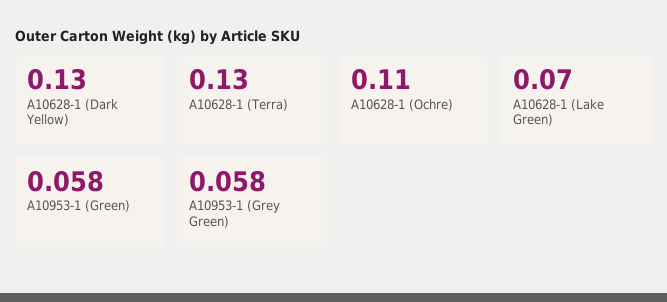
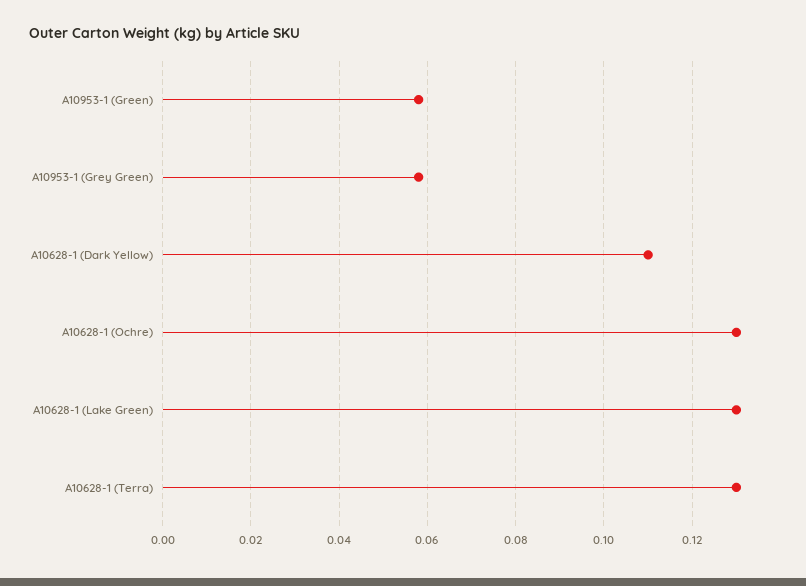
  {
-   "A10628-1 (Dark Yellow)": 0.13,
+   "A10628-1 (Dark Yellow)": 0.11,
    "A10628-1 (Terra)": 0.13,
-   "A10628-1 (Ochre)": 0.11,
+   "A10628-1 (Ochre)": 0.13,
-   "A10628-1 (Lake Green)": 0.07,
+   "A10628-1 (Lake Green)": 0.13,
    "A10953-1 (Green)": 0.058,
    "A10953-1 (Grey Green)": 0.058
  }

